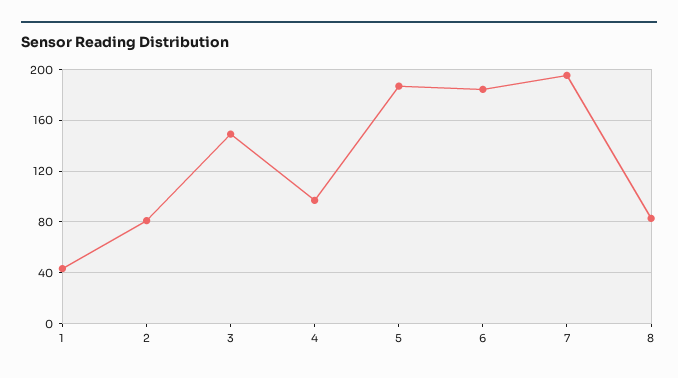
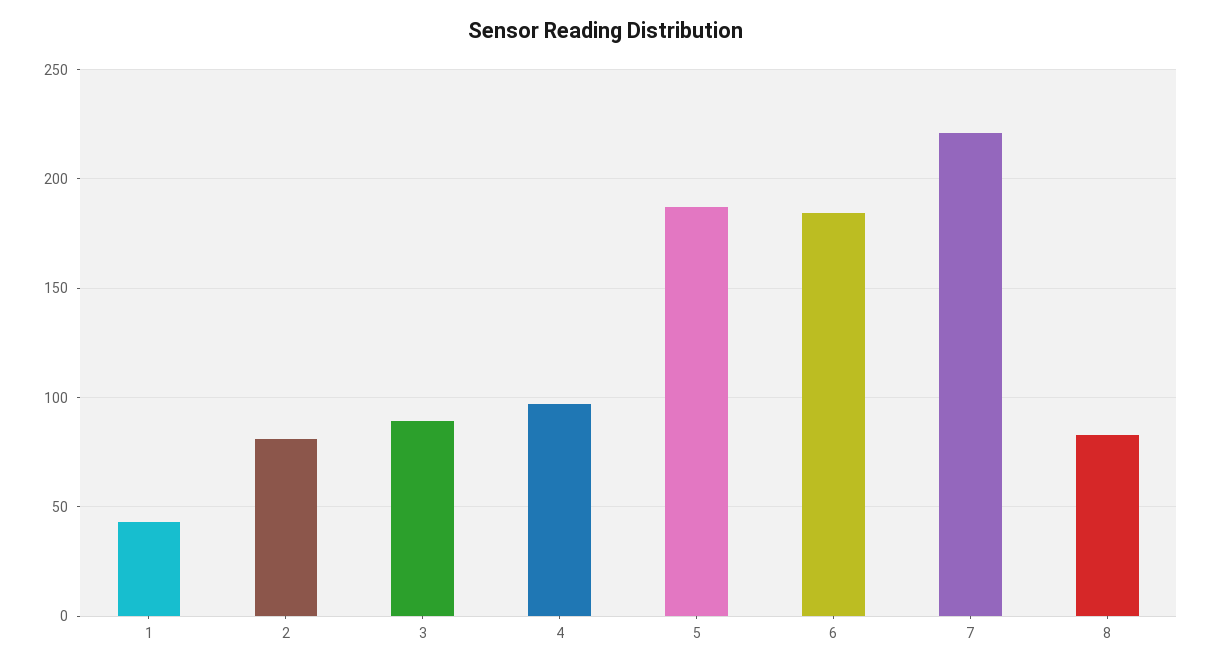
  {
    "1": 45,
    "2": 80,
-   "3": 150,
+   "3": 90,
    "4": 95,
    "5": 185,
    "6": 185,
-   "7": 195,
+   "7": 220,
    "8": 85
  }

